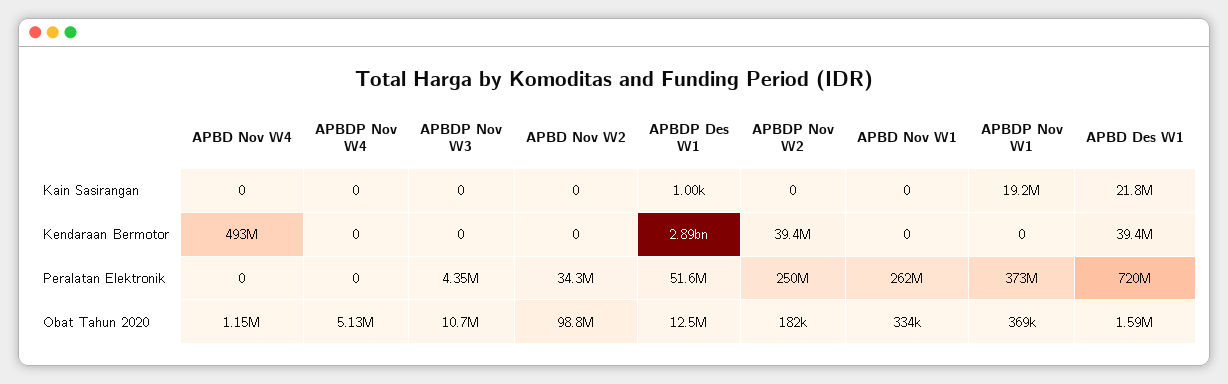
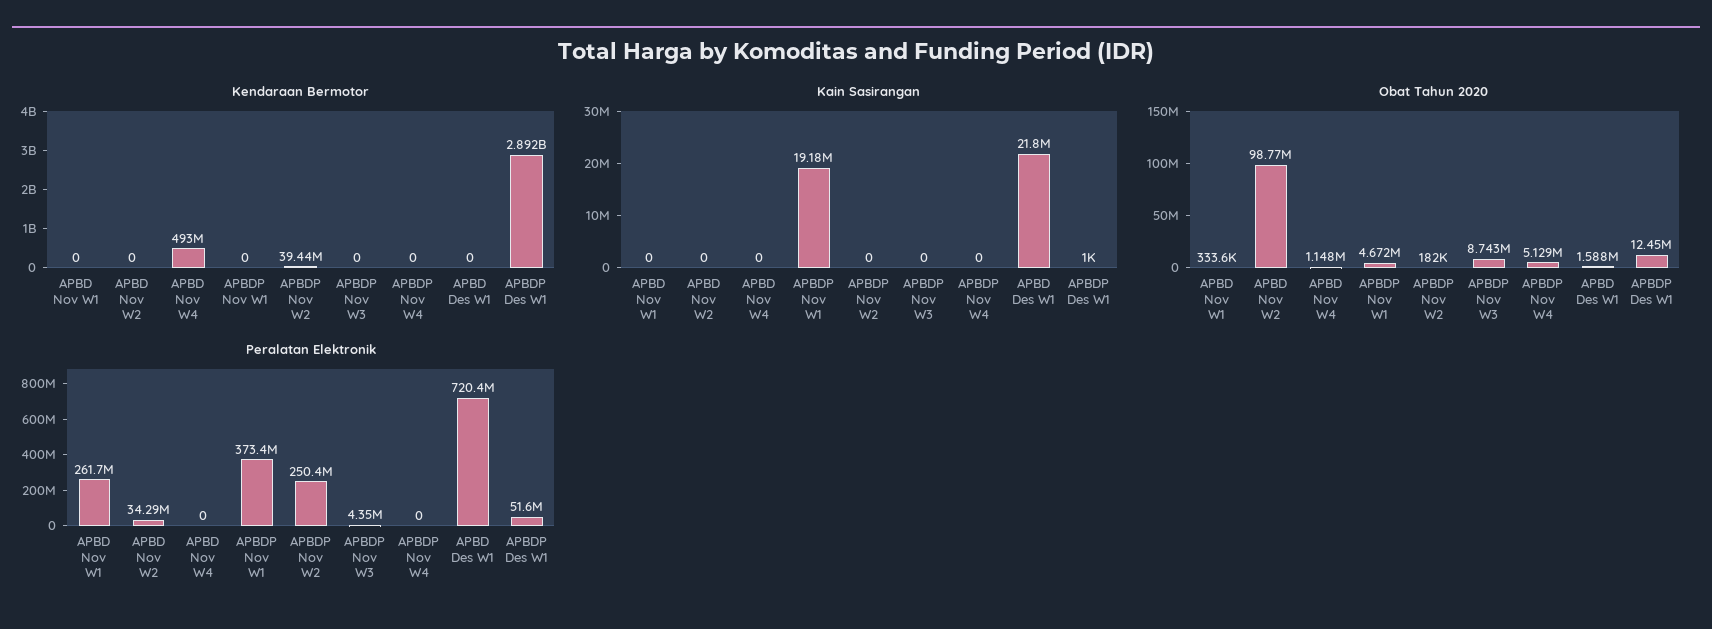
  {
    "Kain Sasirangan": {
      "APBD Nov W4": 0,
      "APBDP Nov W4": 0,
      "APBDP Nov W3": 0,
      "APBD Nov W2": 0,
      "APBDP Des W1": 1000,
      "APBDP Nov W2": 0,
      "APBD Nov W1": 0,
      "APBDP Nov W1": 19180000,
      "APBD Des W1": 21800000
    },
    "Kendaraan Bermotor": {
      "APBD Nov W4": 493000000,
      "APBDP Nov W4": 0,
      "APBDP Nov W3": 0,
      "APBD Nov W2": 0,
      "APBDP Des W1": 2892000000,
      "APBDP Nov W2": 39440000,
      "APBD Nov W1": 0,
      "APBDP Nov W1": 0,
-     "APBD Des W1": 39400000
+     "APBD Des W1": 0
    },
    "Peralatan Elektronik": {
      "APBD Nov W4": 0,
      "APBDP Nov W4": 0,
      "APBDP Nov W3": 4350000,
      "APBD Nov W2": 34290000,
      "APBDP Des W1": 51600000,
      "APBDP Nov W2": 250400000,
      "APBD Nov W1": 261700000,
      "APBDP Nov W1": 373400000,
      "APBD Des W1": 720400000
    },
    "Obat Tahun 2020": {
      "APBD Nov W4": 1148000,
      "APBDP Nov W4": 5129000,
-     "APBDP Nov W3": 10700000,
+     "APBDP Nov W3": 8743000,
      "APBD Nov W2": 98770000,
      "APBDP Des W1": 12450000,
      "APBDP Nov W2": 182000,
      "APBD Nov W1": 333600,
-     "APBDP Nov W1": 369000,
+     "APBDP Nov W1": 4672000,
      "APBD Des W1": 1588000
    }
  }

